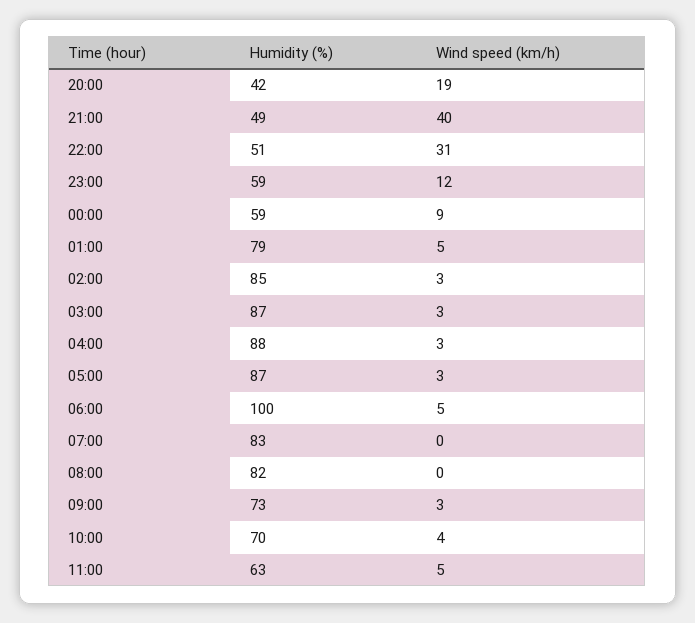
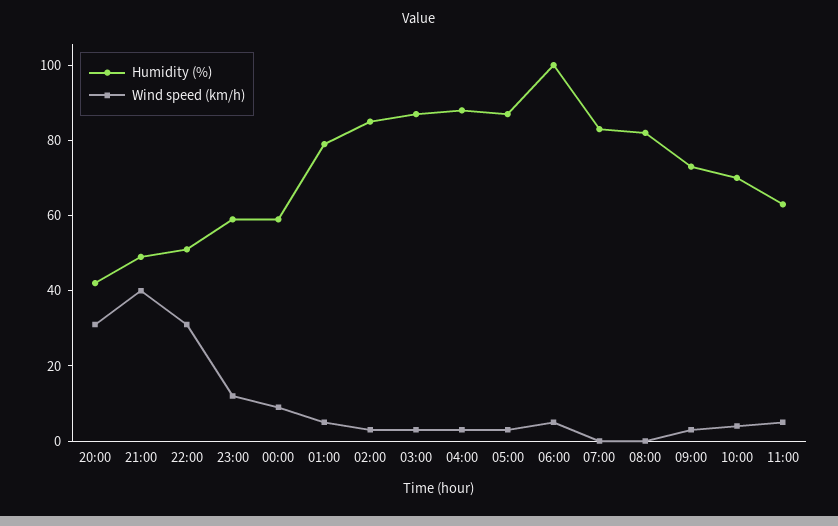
  {
    "Humidity (%)": {
      "20:00": 42,
      "21:00": 49,
      "22:00": 51,
      "23:00": 59,
      "00:00": 59,
      "01:00": 79,
      "02:00": 85,
      "03:00": 87,
      "04:00": 88,
      "05:00": 87,
      "06:00": 100,
      "07:00": 83,
      "08:00": 82,
      "09:00": 73,
      "10:00": 70,
      "11:00": 63
    },
    "Wind speed (km/h)": {
-     "20:00": 19,
+     "20:00": 30,
      "21:00": 40,
      "22:00": 31,
      "23:00": 12,
      "00:00": 9,
      "01:00": 5,
      "02:00": 3,
      "03:00": 3,
      "04:00": 3,
      "05:00": 3,
      "06:00": 5,
      "07:00": 0,
      "08:00": 0,
      "09:00": 3,
      "10:00": 4,
      "11:00": 5
    }
  }

